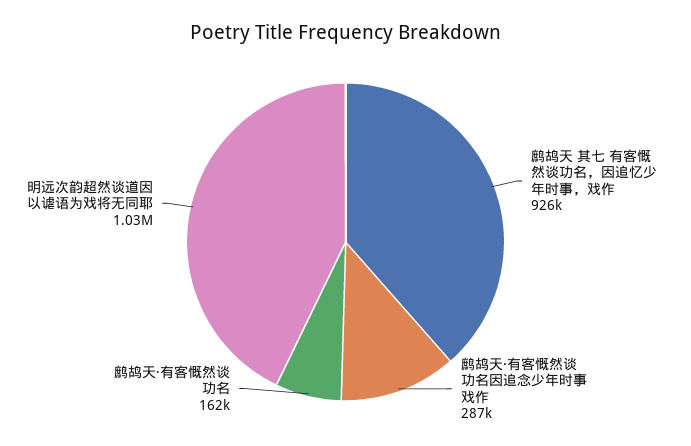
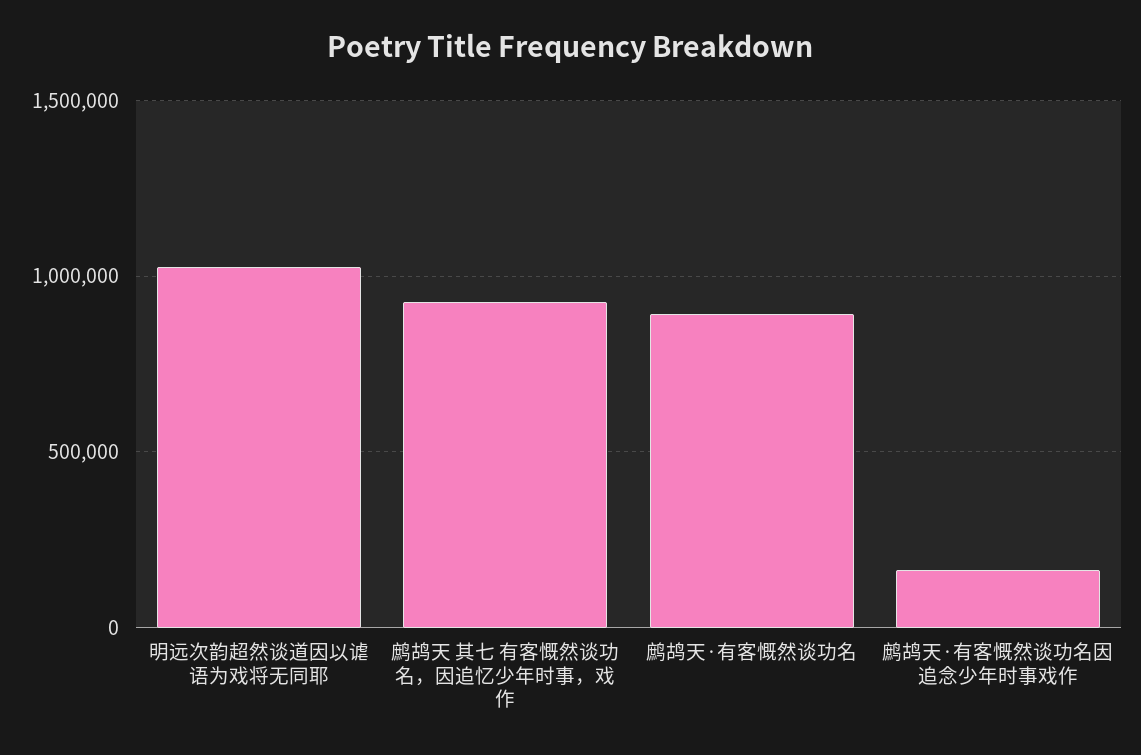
  {
    "鹧鸪天 其七 有客慨然谈功名，因追忆少年时事，戏作": 926000,
-   "鹧鸪天·有客慨然谈功名因追念少年时事戏作": 287000,
+   "鹧鸪天·有客慨然谈功名因追念少年时事戏作": 150000,
-   "鹧鸪天·有客慨然谈功名": 162000,
+   "鹧鸪天·有客慨然谈功名": 900000,
    "明远次韵超然谈道因以谑语为戏将无同耶": 1030000
  }

